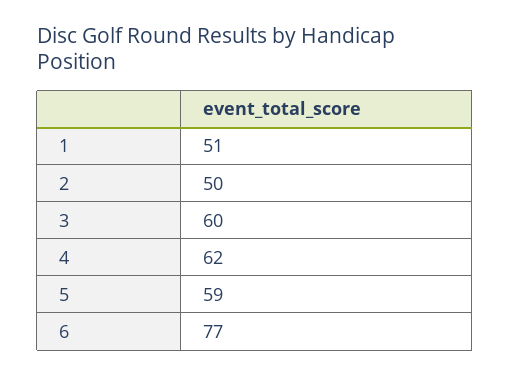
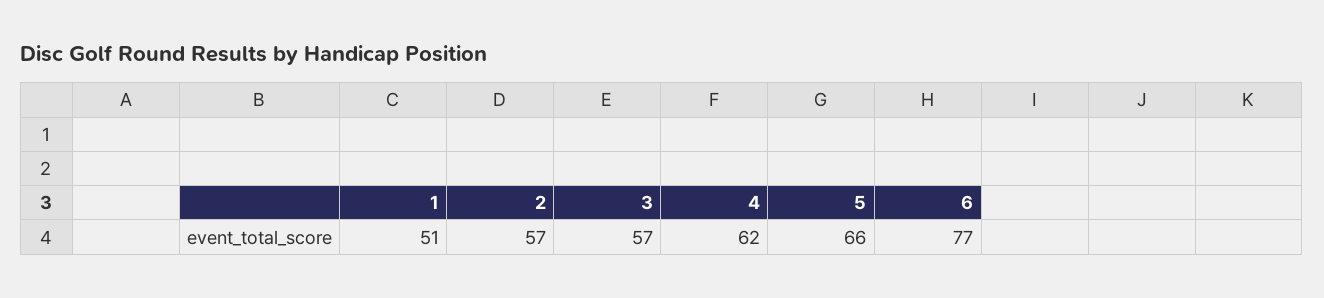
  {
    "1": 51,
-   "2": 50,
+   "2": 57,
-   "3": 60,
+   "3": 57,
    "4": 62,
-   "5": 59,
+   "5": 66,
    "6": 77
  }

